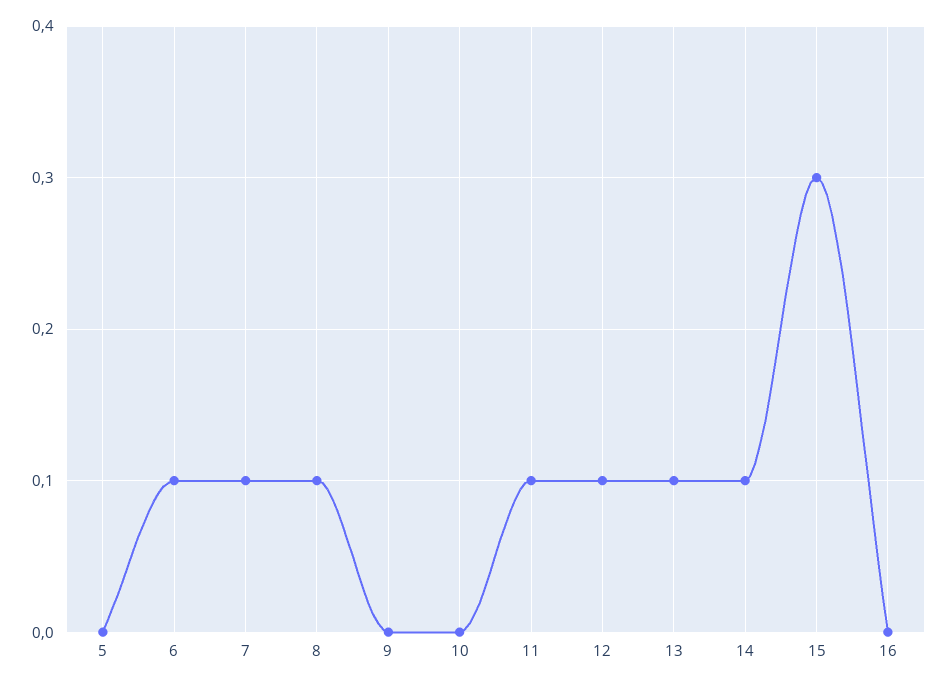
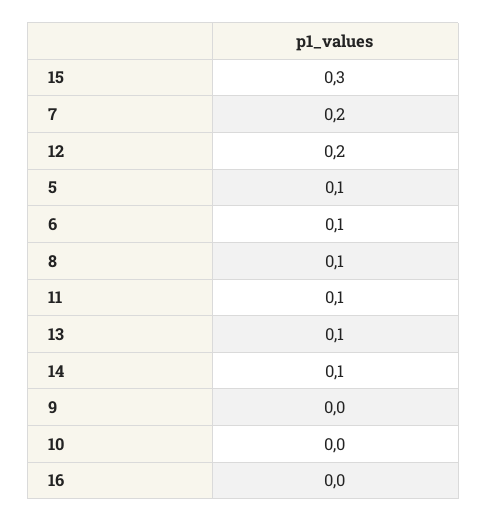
  {
-   "5": 0,
+   "5": 0.1,
    "6": 0.1,
-   "7": 0.1,
+   "7": 0.2,
    "8": 0.1,
    "9": 0,
    "10": 0,
    "11": 0.1,
-   "12": 0.1,
+   "12": 0.2,
    "13": 0.1,
    "14": 0.1,
    "15": 0.3,
    "16": 0
  }

